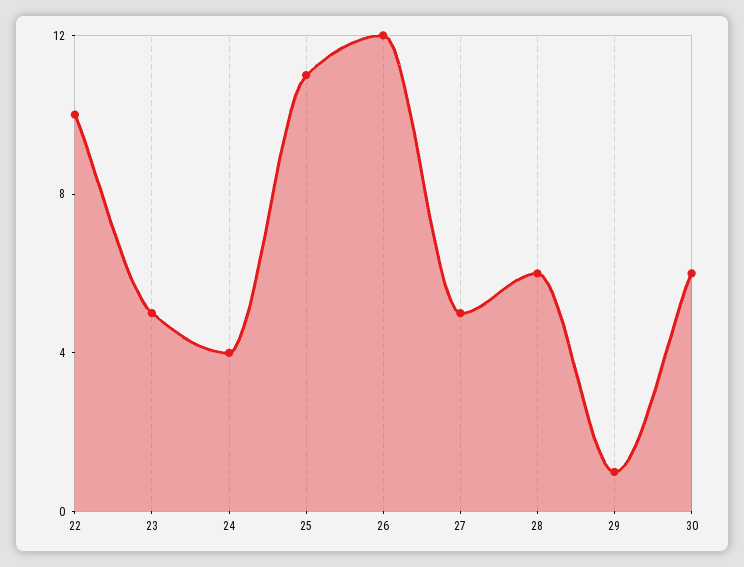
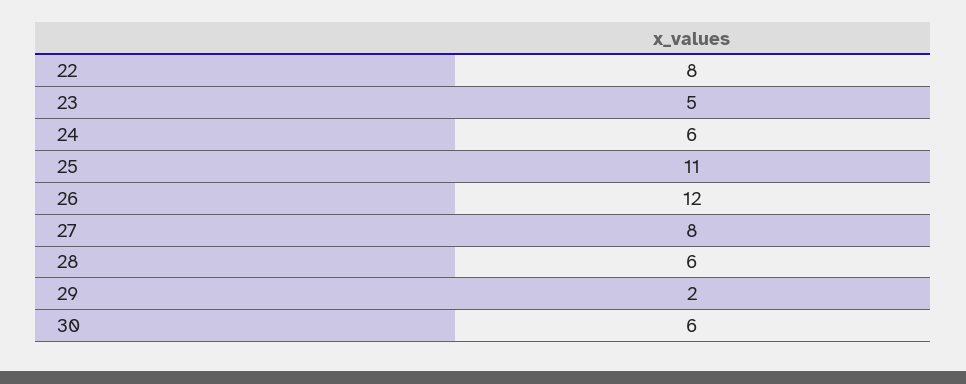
  {
-   "22": 10,
+   "22": 8,
    "23": 5,
-   "24": 4,
+   "24": 6,
    "25": 11,
    "26": 12,
-   "27": 5,
+   "27": 8,
    "28": 6,
-   "29": 1,
+   "29": 2,
    "30": 6
  }

